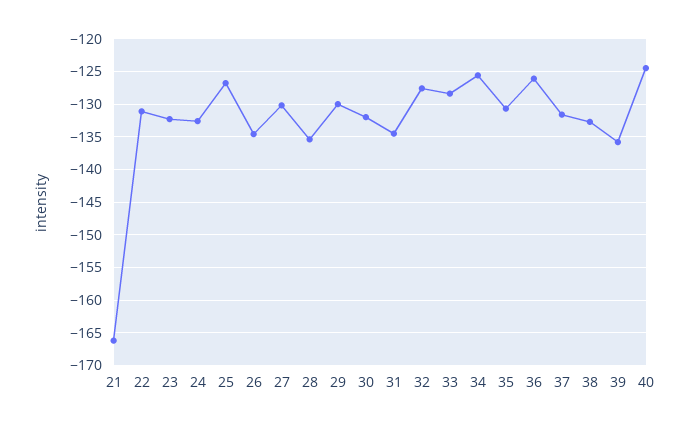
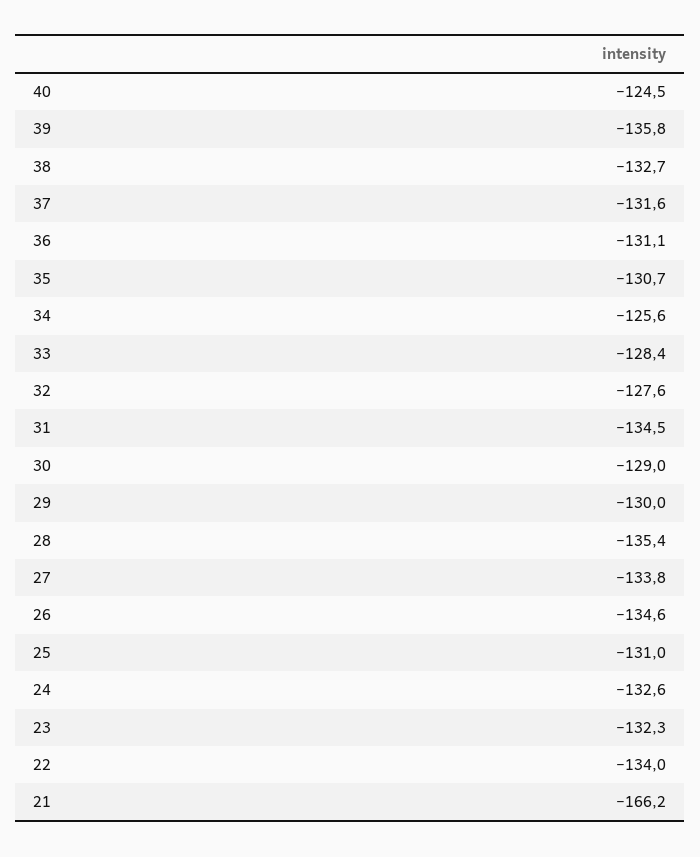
  {
    "21": -166.2,
-   "22": -131,
+   "22": -134,
    "23": -132.3,
    "24": -132.6,
-   "25": -127,
+   "25": -131,
    "26": -134.6,
-   "27": -130,
+   "27": -133.8,
    "28": -135.4,
    "29": -130,
-   "30": -132,
+   "30": -129,
    "31": -134.5,
    "32": -127.6,
    "33": -128.4,
    "34": -125.6,
    "35": -130.7,
-   "36": -126,
+   "36": -131.1,
    "37": -131.6,
    "38": -132.7,
    "39": -135.8,
    "40": -124.5
  }

